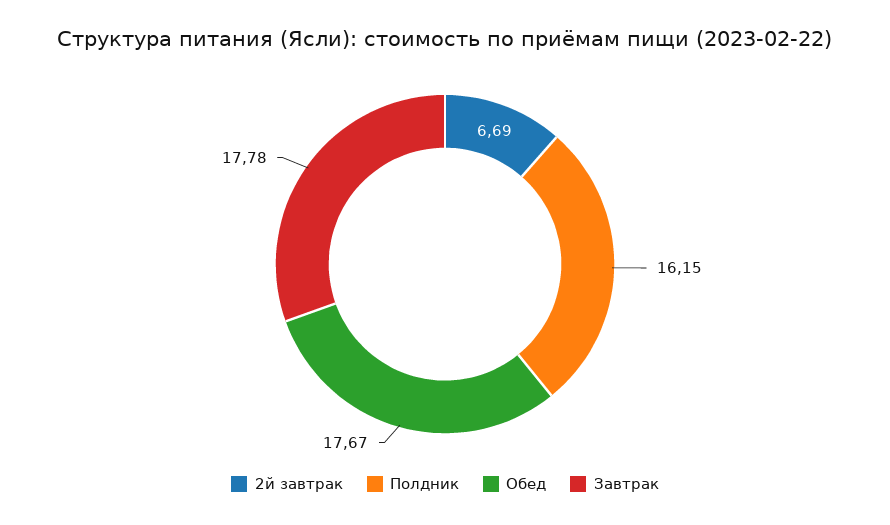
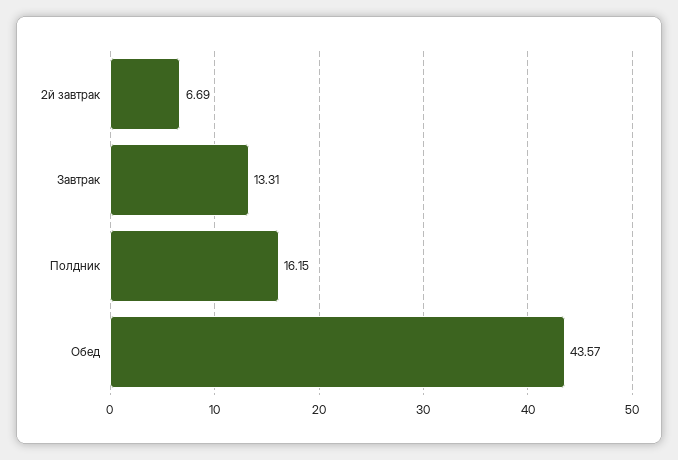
  {
    "2й завтрак": 6.69,
    "Полдник": 16.15,
-   "Обед": 17.67,
+   "Обед": 43.57,
-   "Завтрак": 17.78
+   "Завтрак": 13.31
  }

